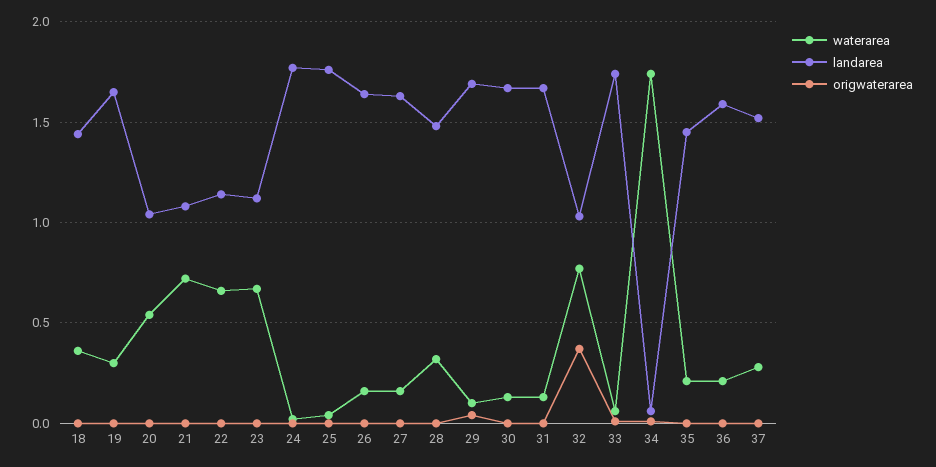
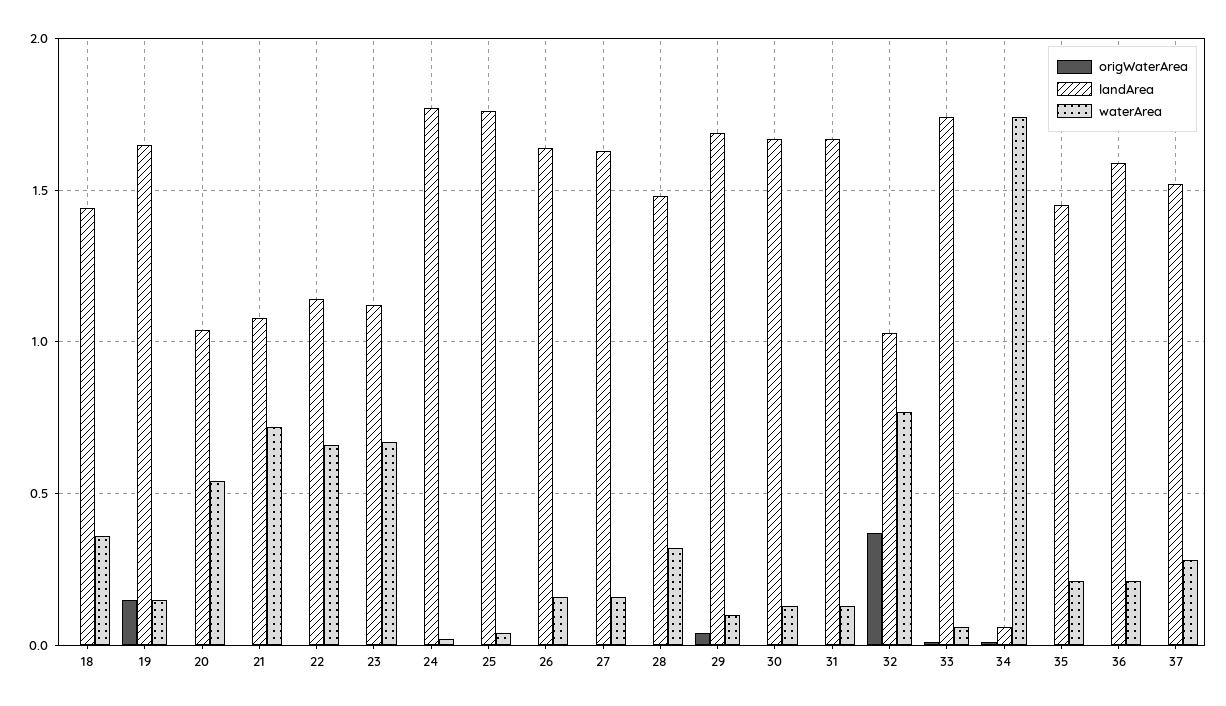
  {
    "waterarea": {
      "18": 0.35,
-     "19": 0.3,
+     "19": 0.15,
      "20": 0.55,
      "21": 0.7,
      "22": 0.65,
      "23": 0.65,
      "24": 0,
      "25": 0.05,
      "26": 0.15,
      "27": 0.15,
      "28": 0.3,
      "29": 0.1,
      "30": 0.15,
      "31": 0.15,
      "32": 0.75,
      "33": 0.05,
      "34": 1.75,
      "35": 0.2,
      "36": 0.2,
      "37": 0.3
    },
    "landarea": {
      "18": 1.45,
      "19": 1.65,
      "20": 1.05,
      "21": 1.1,
      "22": 1.15,
      "23": 1.1,
      "24": 1.75,
      "25": 1.75,
      "26": 1.65,
      "27": 1.65,
      "28": 1.5,
      "29": 1.7,
      "30": 1.65,
      "31": 1.65,
      "32": 1.05,
      "33": 1.75,
      "34": 0.05,
      "35": 1.45,
      "36": 1.6,
      "37": 1.5
    },
    "origwaterarea": {
      "18": 0,
-     "19": 0,
+     "19": 0.15,
      "20": 0,
      "21": 0,
      "22": 0,
      "23": 0,
      "24": 0,
      "25": 0,
      "26": 0,
      "27": 0,
      "28": 0,
      "29": 0.05,
      "30": 0,
      "31": 0,
      "32": 0.35,
      "33": 0,
      "34": 0,
      "35": 0,
      "36": 0,
      "37": 0
    }
  }

